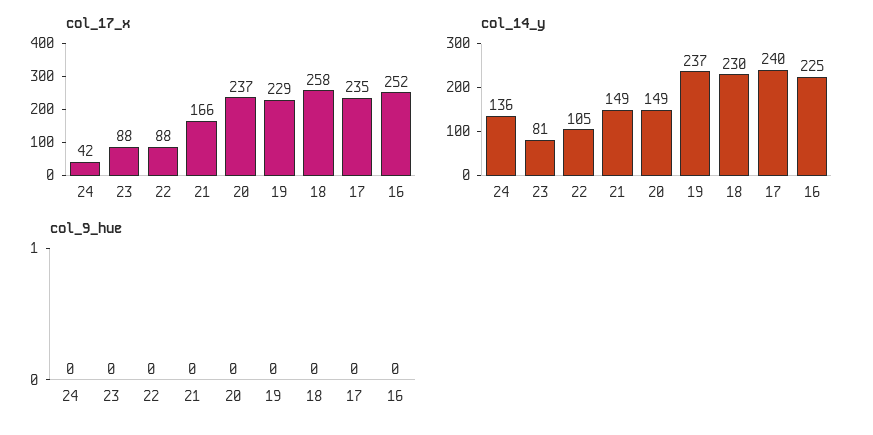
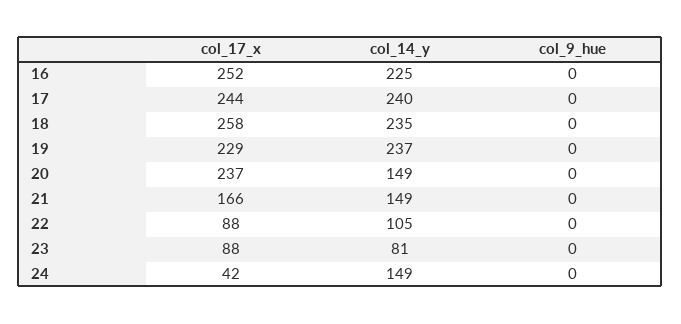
  {
    "col_17_x": {
      "24": 42,
      "23": 88,
      "22": 88,
      "21": 166,
      "20": 237,
      "19": 229,
      "18": 258,
-     "17": 235,
+     "17": 244,
      "16": 252
    },
    "col_14_y": {
-     "24": 136,
+     "24": 149,
      "23": 81,
      "22": 105,
      "21": 149,
      "20": 149,
      "19": 237,
-     "18": 230,
+     "18": 235,
      "17": 240,
      "16": 225
    },
    "col_9_hue": {
      "24": 0,
      "23": 0,
      "22": 0,
      "21": 0,
      "20": 0,
      "19": 0,
      "18": 0,
      "17": 0,
      "16": 0
    }
  }

